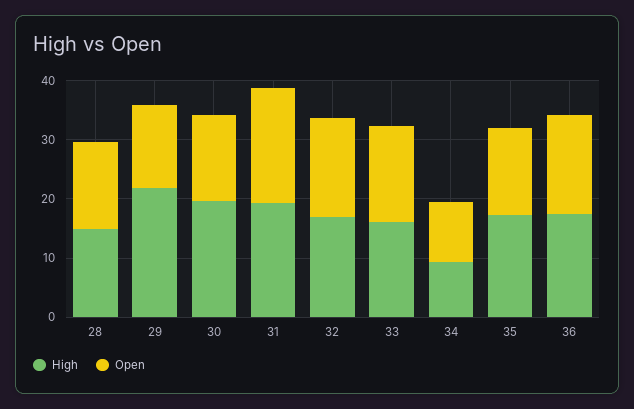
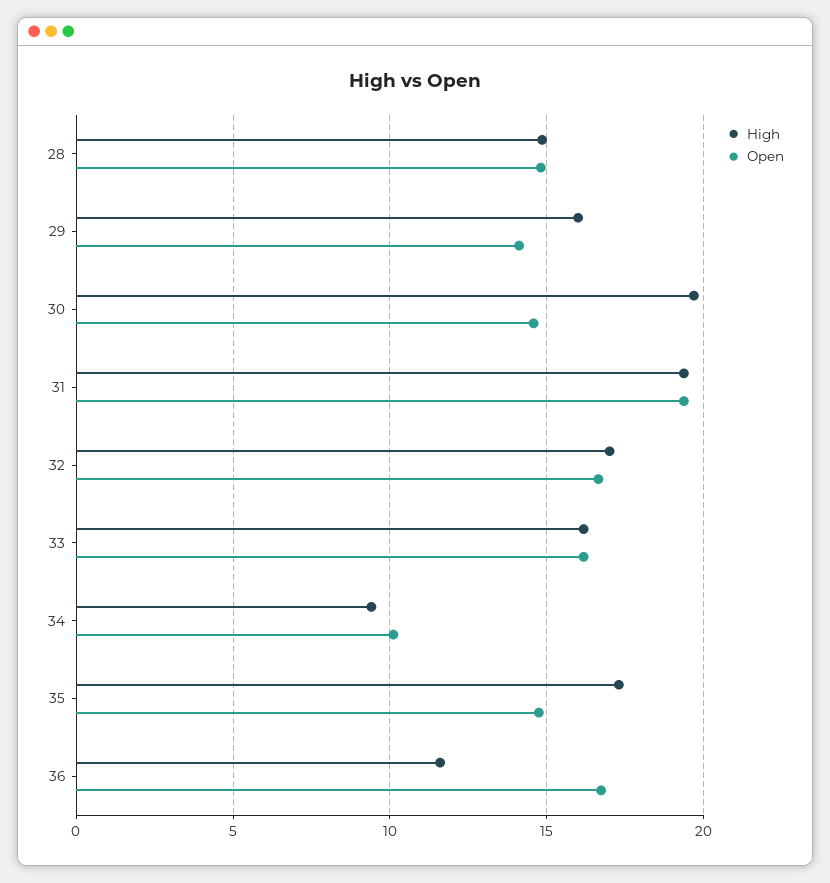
  {
    "High": {
      "28": 15,
-     "29": 22,
+     "29": 16,
      "30": 19.5,
      "31": 19.5,
      "32": 17,
      "33": 16,
      "34": 9.5,
      "35": 17.5,
-     "36": 18
+     "36": 11.5
    },
    "Open": {
      "28": 15,
      "29": 14,
      "30": 14.5,
      "31": 19.5,
      "32": 16.5,
      "33": 16,
      "34": 10,
      "35": 15,
      "36": 16.5
    }
  }

